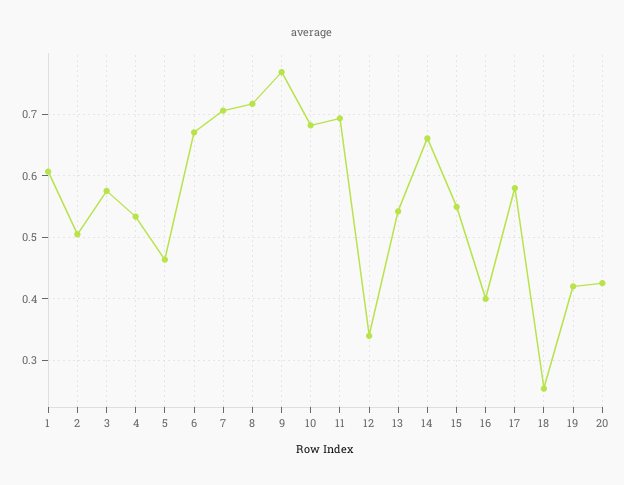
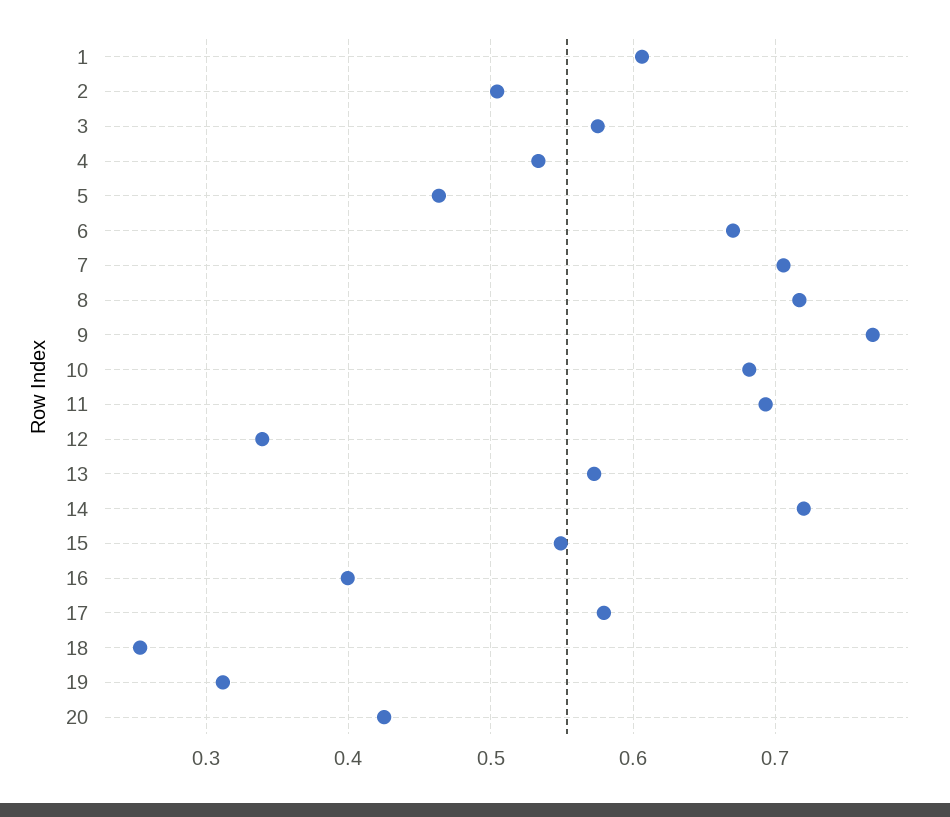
  {
    "1": 0.61,
    "2": 0.5,
    "3": 0.58,
    "4": 0.53,
    "5": 0.46,
    "6": 0.67,
    "7": 0.71,
    "8": 0.72,
    "9": 0.77,
    "10": 0.68,
    "11": 0.69,
    "12": 0.34,
-   "13": 0.54,
+   "13": 0.57,
-   "14": 0.66,
+   "14": 0.72,
    "15": 0.55,
    "16": 0.4,
    "17": 0.58,
    "18": 0.25,
-   "19": 0.42,
+   "19": 0.31,
    "20": 0.43
  }

